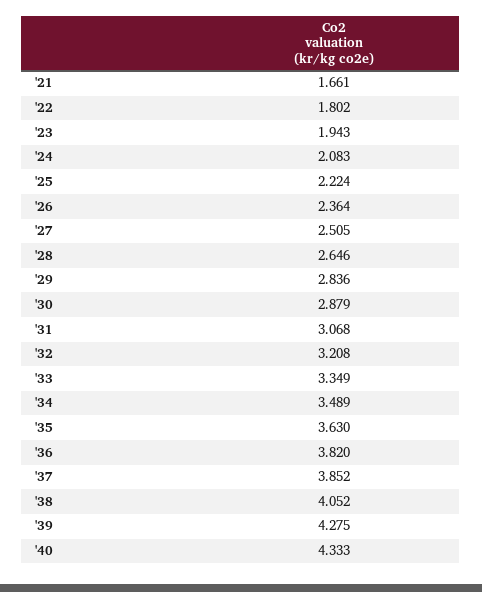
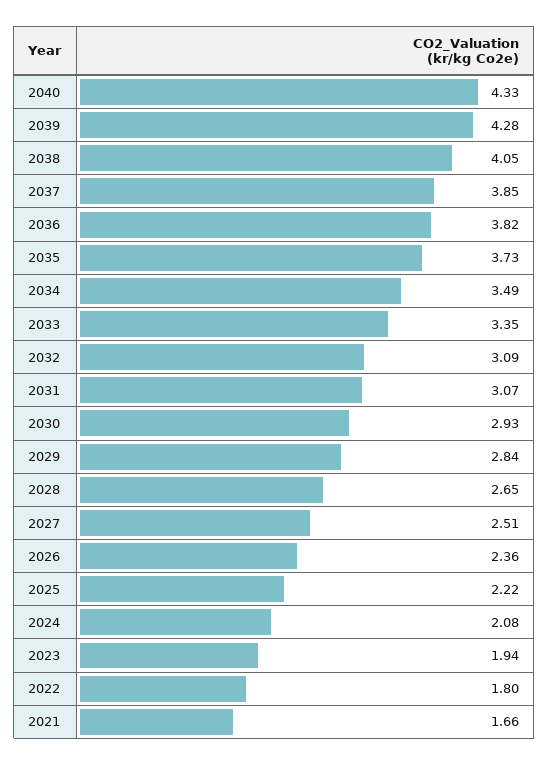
  {
    "'21": 1.661,
    "'22": 1.802,
    "'23": 1.943,
    "'24": 2.083,
    "'25": 2.224,
    "'26": 2.364,
    "'27": 2.505,
    "'28": 2.646,
    "'29": 2.836,
-   "'30": 2.879,
+   "'30": 2.93,
    "'31": 3.068,
-   "'32": 3.208,
+   "'32": 3.09,
    "'33": 3.349,
    "'34": 3.489,
-   "'35": 3.63,
+   "'35": 3.73,
    "'36": 3.82,
    "'37": 3.852,
    "'38": 4.052,
    "'39": 4.275,
    "'40": 4.333
  }

